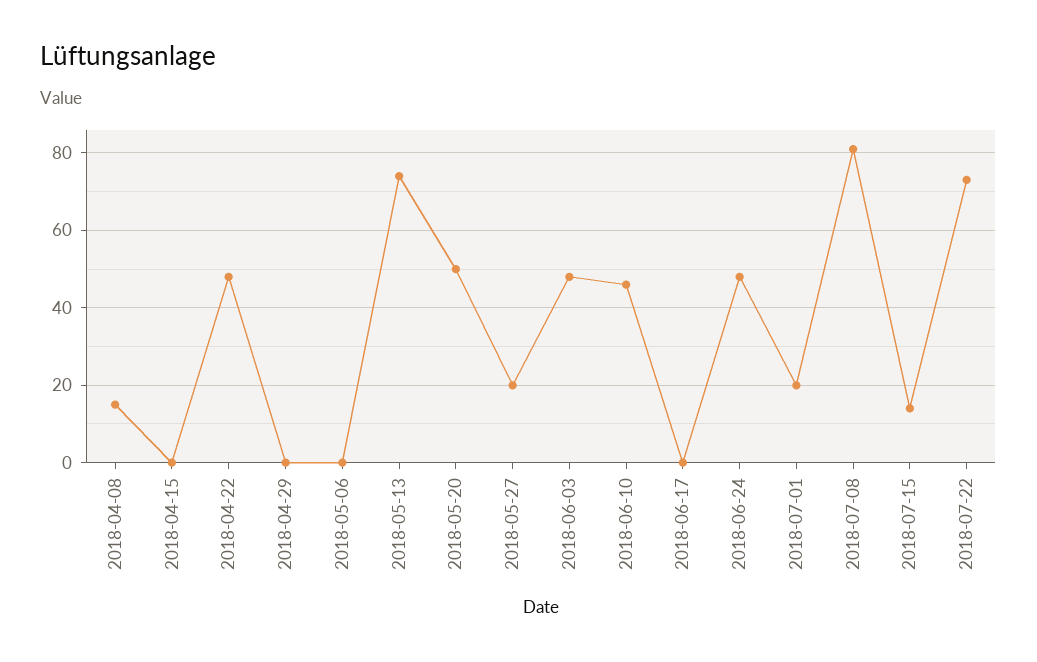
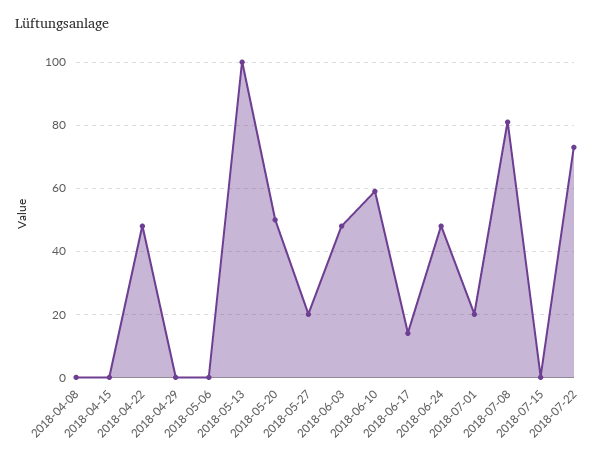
  {
-   "2018-04-08": 15,
+   "2018-04-08": 0,
    "2018-04-15": 0,
    "2018-04-22": 50,
    "2018-04-29": 0,
    "2018-05-06": 0,
-   "2018-05-13": 75,
+   "2018-05-13": 100,
    "2018-05-20": 50,
    "2018-05-27": 20,
    "2018-06-03": 50,
-   "2018-06-10": 45,
+   "2018-06-10": 60,
-   "2018-06-17": 0,
+   "2018-06-17": 15,
    "2018-06-24": 50,
    "2018-07-01": 20,
    "2018-07-08": 80,
-   "2018-07-15": 15,
+   "2018-07-15": 0,
    "2018-07-22": 75
  }

